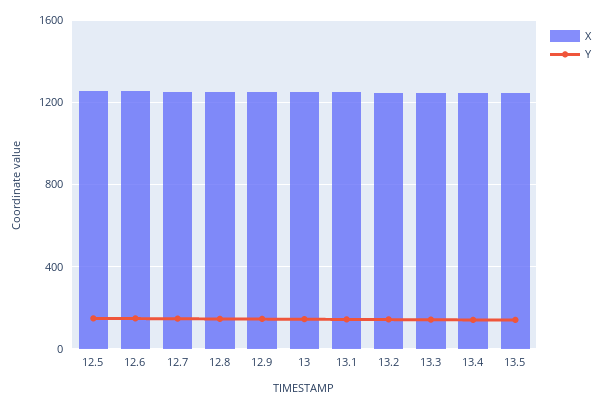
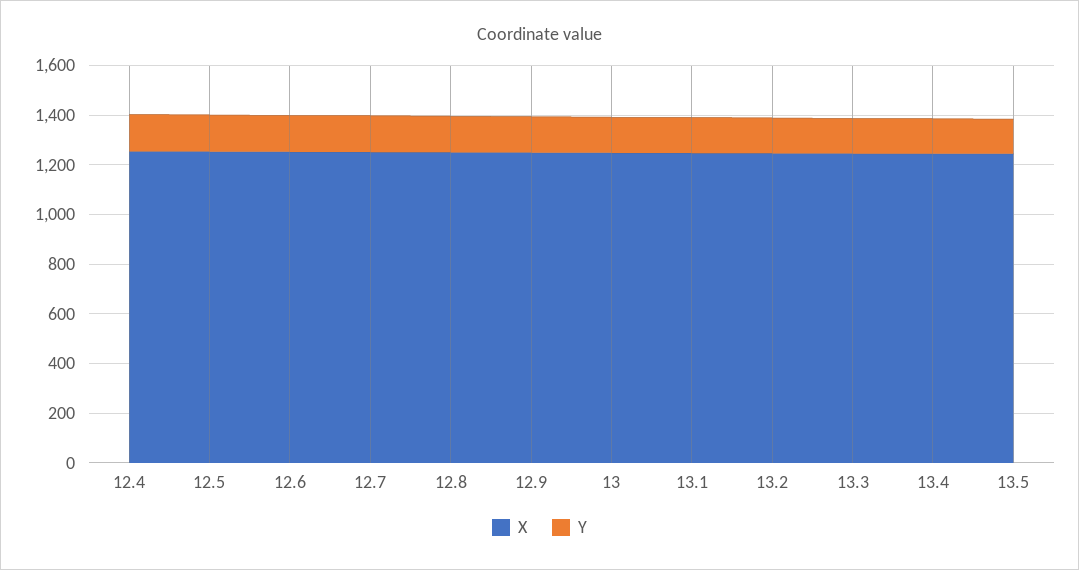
  {
    "X": {
      "12.5": 1250,
      "12.6": 1250,
      "12.7": 1250,
      "12.8": 1250,
      "12.9": 1250,
      "13": 1250,
      "13.1": 1250,
      "13.2": 1250,
      "13.3": 1250,
      "13.4": 1250,
-     "13.5": 1250
+     "13.5": 1250,
+     "12.4": 1250
    },
    "Y": {
      "12.5": 150,
      "12.6": 150,
      "12.7": 150,
      "12.8": 150,
      "12.9": 150,
      "13": 150,
      "13.1": 150,
      "13.2": 150,
      "13.3": 150,
      "13.4": 150,
-     "13.5": 150
+     "13.5": 150,
+     "12.4": 150
    }
  }

